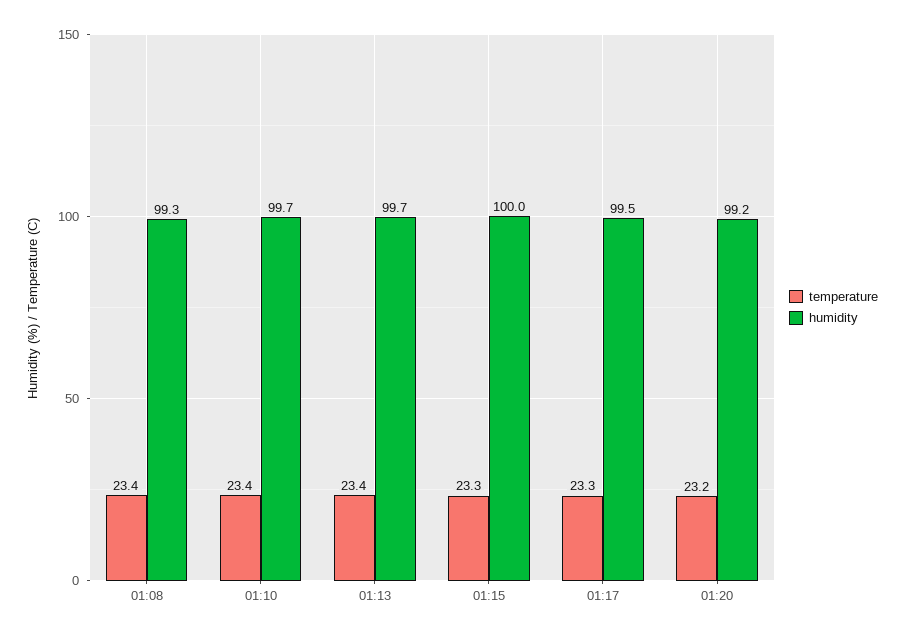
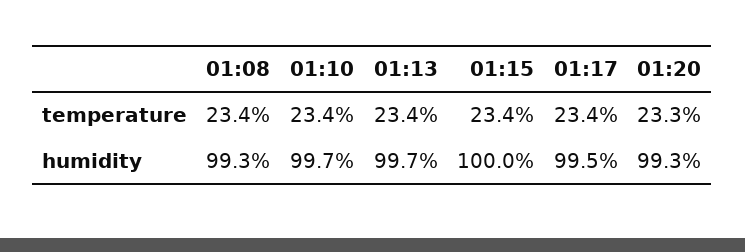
  {
    "temperature": {
      "01:08": 23.4,
      "01:10": 23.4,
      "01:13": 23.4,
-     "01:15": 23.3,
+     "01:15": 23.4,
-     "01:17": 23.3,
+     "01:17": 23.4,
-     "01:20": 23.2
+     "01:20": 23.3
    },
    "humidity": {
      "01:08": 99.3,
      "01:10": 99.7,
      "01:13": 99.7,
      "01:15": 100,
      "01:17": 99.5,
-     "01:20": 99.2
+     "01:20": 99.3
    }
  }

